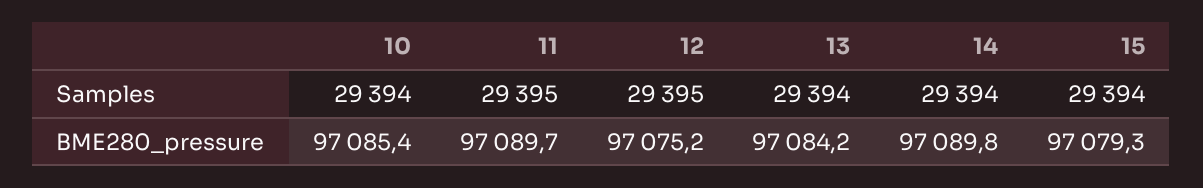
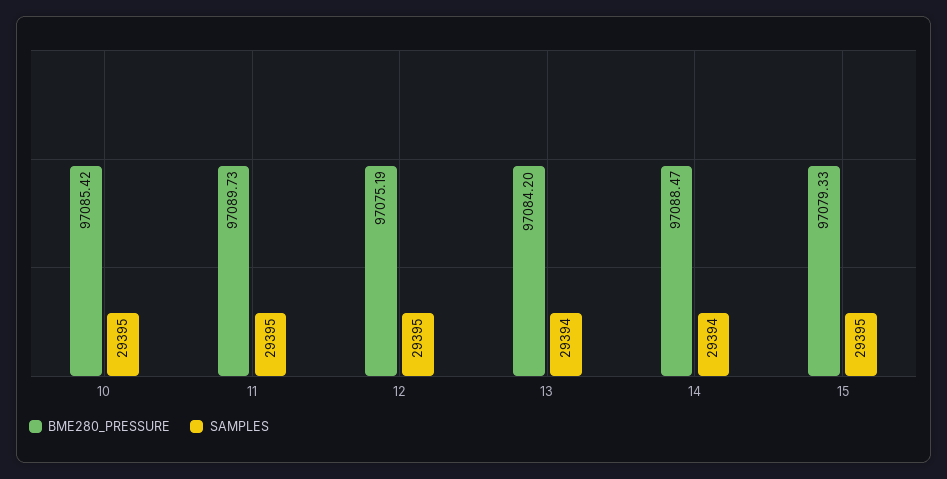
  {
    "Samples": {
-     "10": 29394,
+     "10": 29395,
      "11": 29395,
      "12": 29395,
      "13": 29394,
      "14": 29394,
-     "15": 29394
+     "15": 29395
    },
    "BME280_pressure": {
      "10": 97085.42,
      "11": 97089.73,
      "12": 97075.19,
      "13": 97084.2,
-     "14": 97089.8,
+     "14": 97088.47,
      "15": 97079.33
    }
  }

